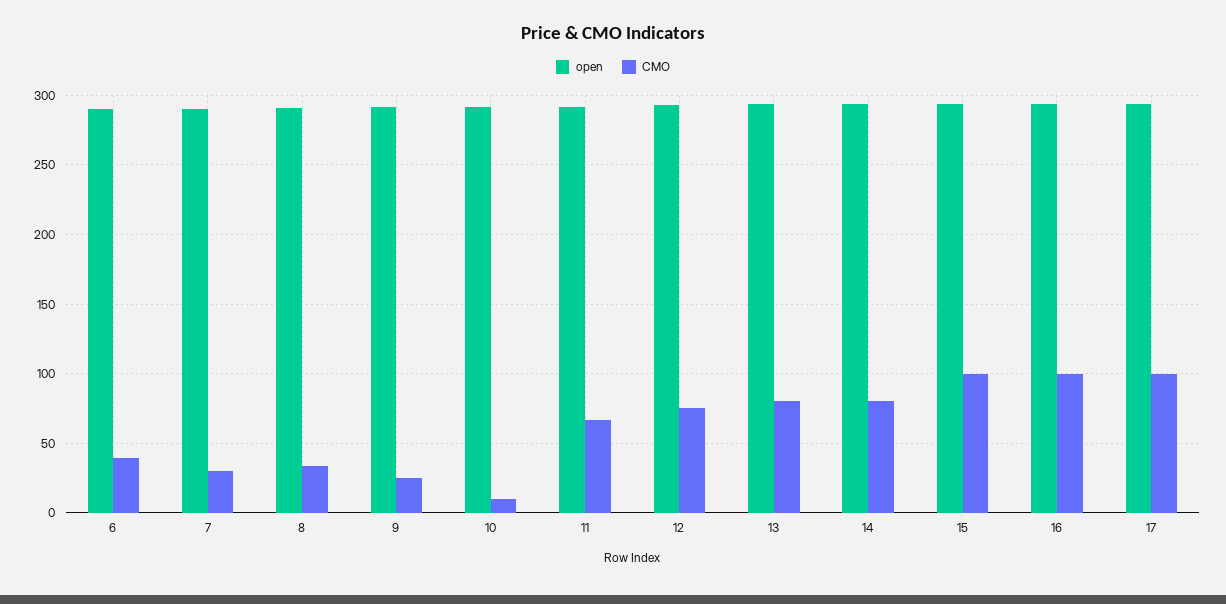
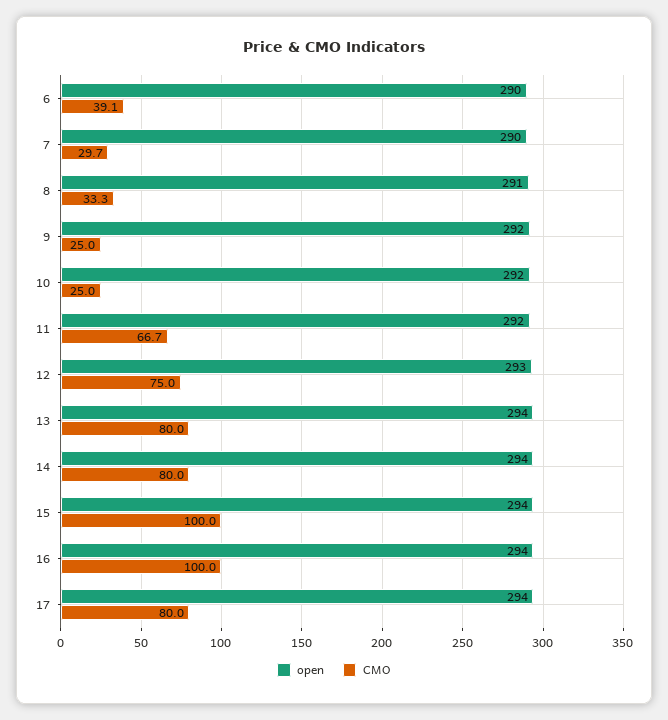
  {
    "open": {
      "6": 290,
      "7": 290,
      "8": 291,
      "9": 292,
      "10": 292,
      "11": 292,
      "12": 293,
      "13": 294,
      "14": 294,
      "15": 294,
      "16": 294,
      "17": 294
    },
    "CMO": {
      "6": 39.1,
      "7": 29.7,
      "8": 33.3,
      "9": 25,
-     "10": 10,
+     "10": 25,
      "11": 66.7,
      "12": 75,
      "13": 80,
      "14": 80,
      "15": 100,
      "16": 100,
-     "17": 100
+     "17": 80
    }
  }

